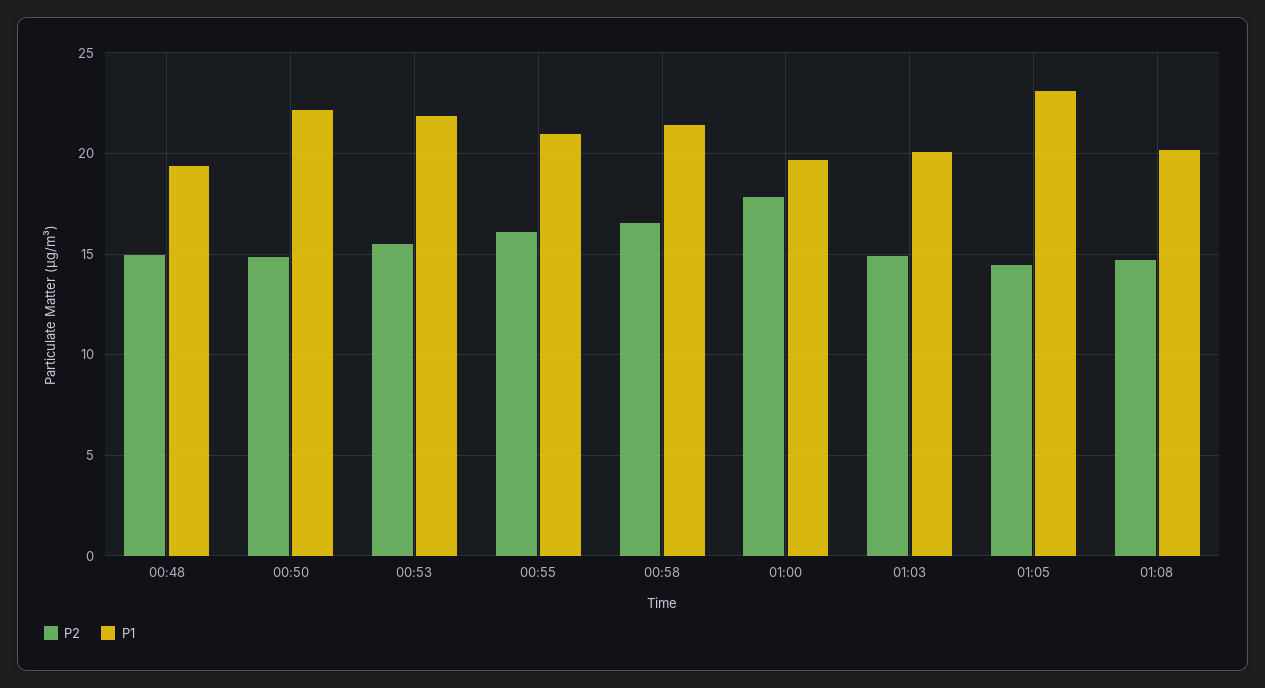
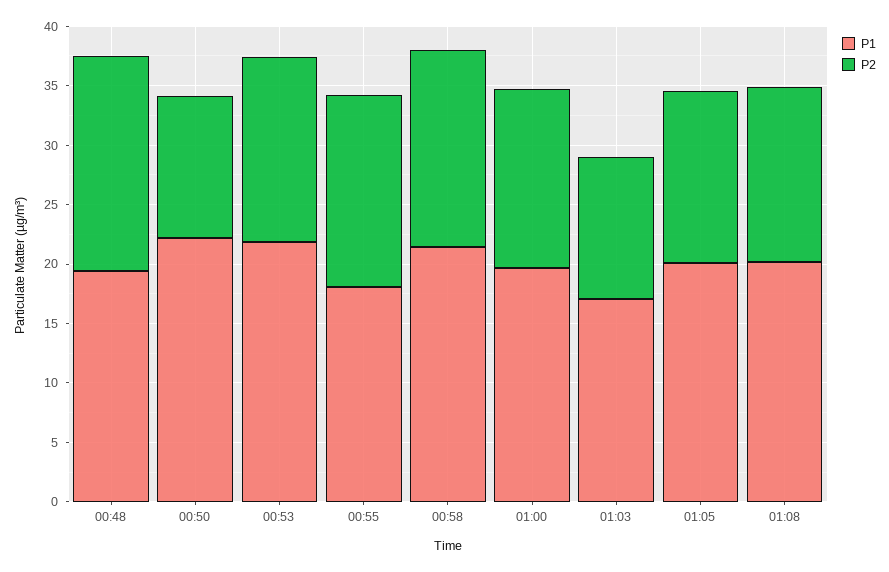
  {
    "P2": {
-     "00:48": 15,
+     "00:48": 18,
-     "00:50": 15,
+     "00:50": 12,
      "00:53": 15.5,
      "00:55": 16,
      "00:58": 16.5,
-     "01:00": 18,
+     "01:00": 15,
-     "01:03": 15,
+     "01:03": 12,
      "01:05": 14.5,
      "01:08": 14.5
    },
    "P1": {
      "00:48": 19.5,
      "00:50": 22,
      "00:53": 22,
-     "00:55": 21,
+     "00:55": 18,
      "00:58": 21.5,
      "01:00": 19.5,
-     "01:03": 20,
+     "01:03": 17,
-     "01:05": 23,
+     "01:05": 20,
      "01:08": 20
    }
  }

